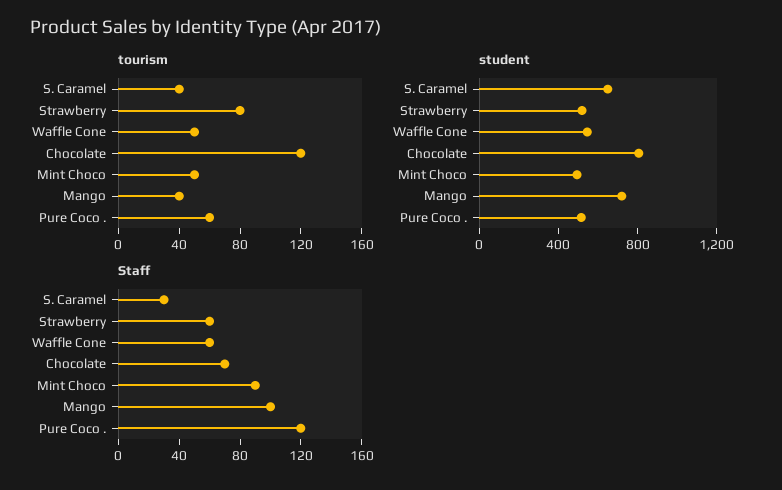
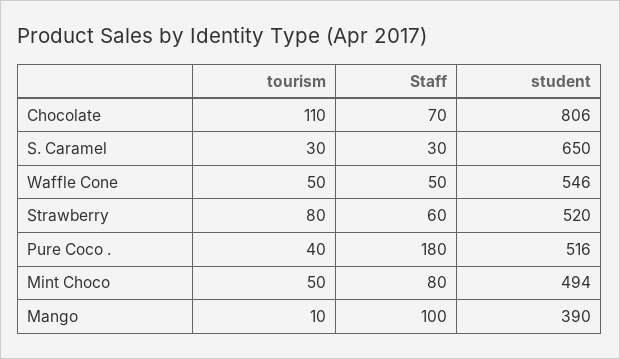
  {
    "tourism": {
-     "S. Caramel": 40,
+     "S. Caramel": 30,
      "Strawberry": 80,
      "Waffle Cone": 50,
-     "Chocolate": 120,
+     "Chocolate": 110,
      "Mint Choco": 50,
-     "Mango": 40,
+     "Mango": 10,
-     "Pure Coco .": 60
+     "Pure Coco .": 40
    },
    "student": {
      "S. Caramel": 650,
      "Strawberry": 520,
      "Waffle Cone": 546,
      "Chocolate": 806,
      "Mint Choco": 494,
-     "Mango": 700,
+     "Mango": 390,
      "Pure Coco .": 516
    },
    "Staff": {
      "S. Caramel": 30,
      "Strawberry": 60,
-     "Waffle Cone": 60,
+     "Waffle Cone": 50,
      "Chocolate": 70,
-     "Mint Choco": 90,
+     "Mint Choco": 80,
      "Mango": 100,
-     "Pure Coco .": 120
+     "Pure Coco .": 180
    }
  }

